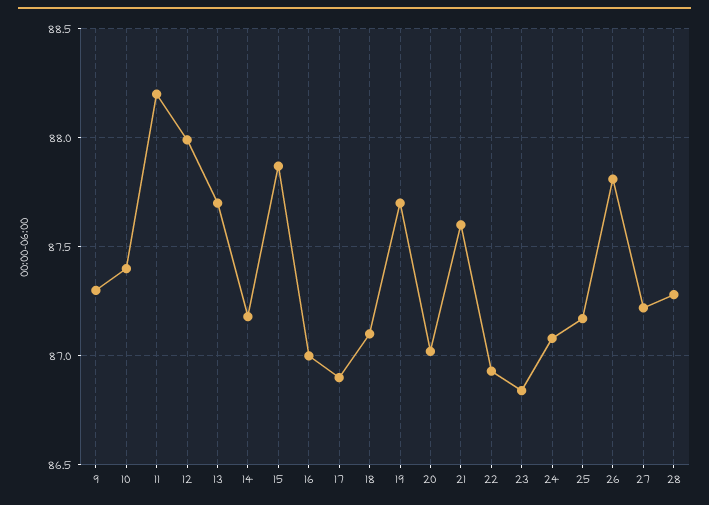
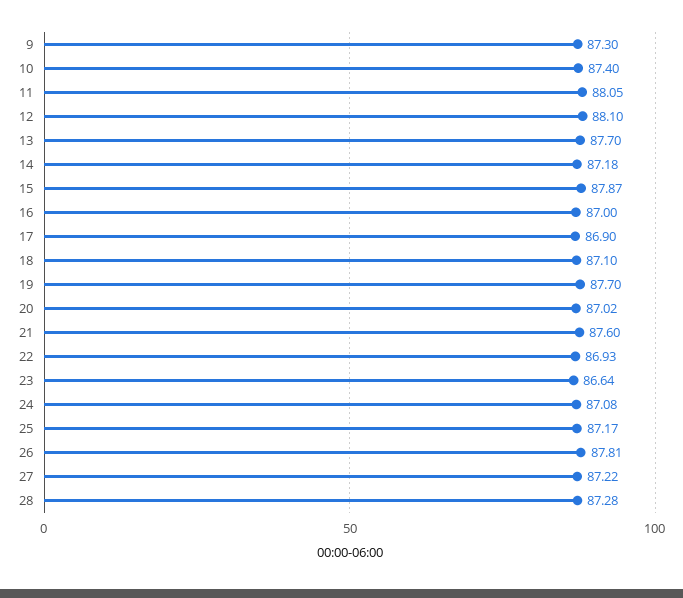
  {
    "9": 87.3,
    "10": 87.4,
-   "11": 88.2,
+   "11": 88.05,
-   "12": 88,
+   "12": 88.1,
    "13": 87.7,
    "14": 87.18,
    "15": 87.87,
    "16": 87,
    "17": 86.9,
    "18": 87.1,
    "19": 87.7,
    "20": 87.02,
    "21": 87.6,
    "22": 86.93,
-   "23": 86.85,
+   "23": 86.64,
    "24": 87.08,
    "25": 87.17,
    "26": 87.81,
    "27": 87.22,
    "28": 87.28
  }

